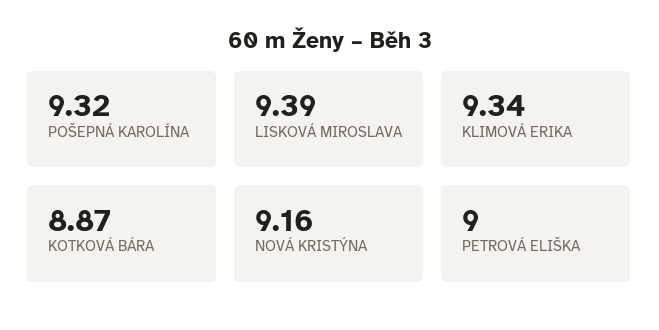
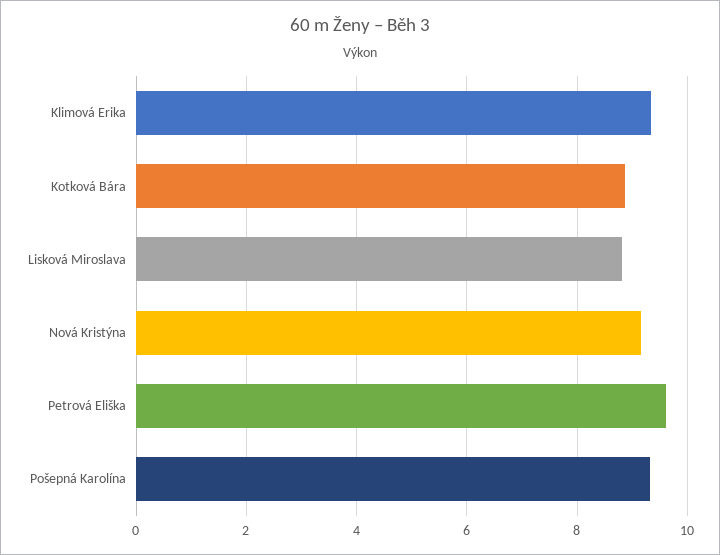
  {
    "POŠEPNÁ KAROLÍNA": 9.32,
-   "LISKOVÁ MIROSLAVA": 9.39,
+   "LISKOVÁ MIROSLAVA": 8.8,
    "KLIMOVÁ ERIKA": 9.34,
    "KOTKOVÁ BÁRA": 8.87,
    "NOVÁ KRISTÝNA": 9.16,
-   "PETROVÁ ELIŠKA": 9
+   "PETROVÁ ELIŠKA": 9.6
  }

